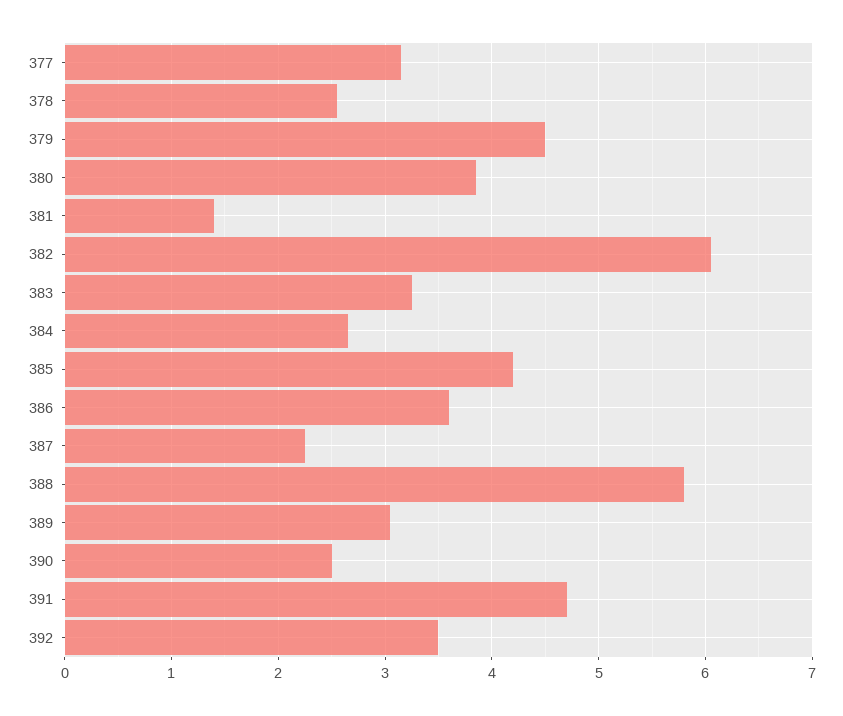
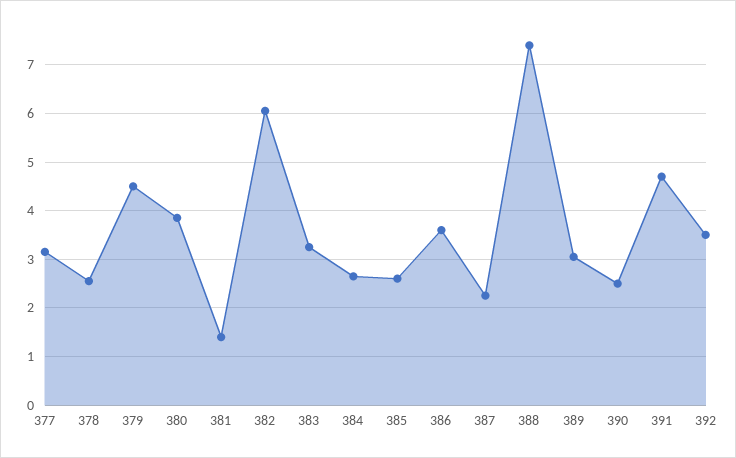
  {
    "377": 3.2,
    "378": 2.6,
    "379": 4.5,
    "380": 3.9,
    "381": 1.4,
    "382": 6.1,
    "383": 3.3,
    "384": 2.7,
-   "385": 4.2,
+   "385": 2.6,
    "386": 3.6,
    "387": 2.3,
-   "388": 5.8,
+   "388": 7.4,
    "389": 3.1,
    "390": 2.5,
    "391": 4.7,
    "392": 3.5
  }

